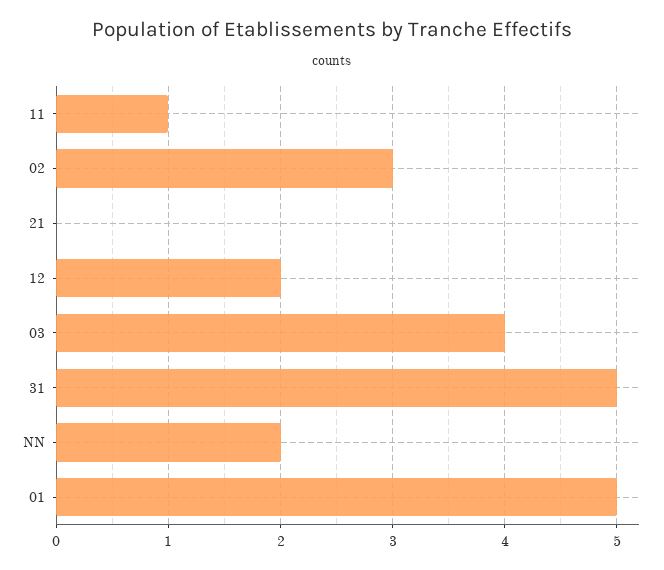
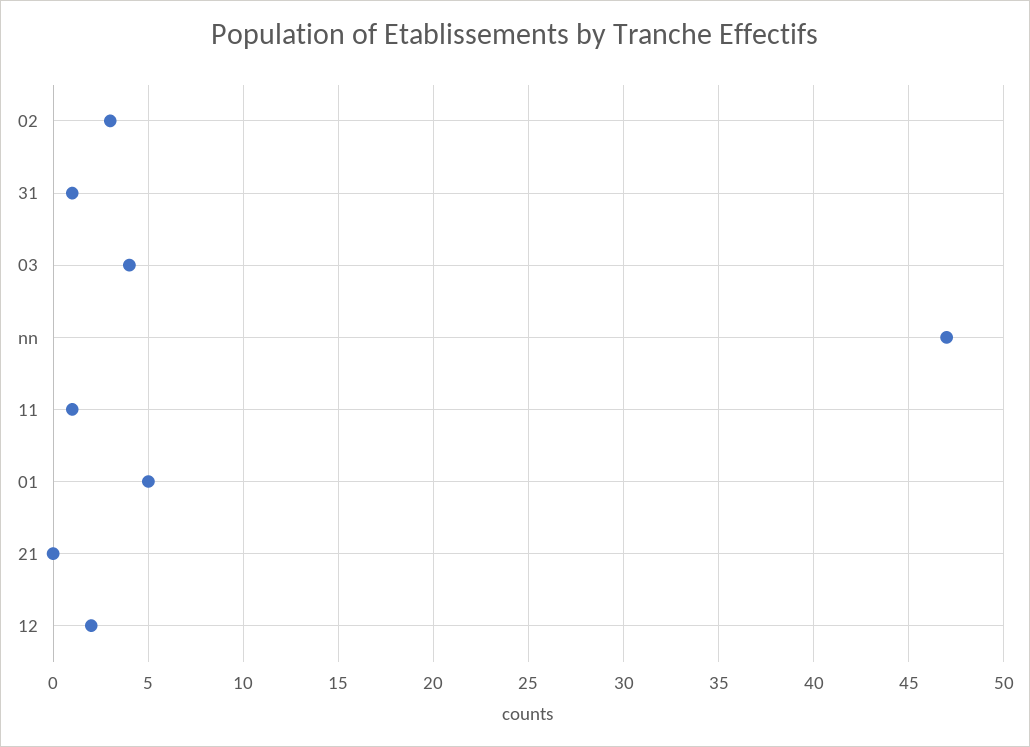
  {
    "11": 1,
    "02": 3,
    "21": 0,
    "12": 2,
    "03": 4,
-   "31": 5,
+   "31": 1,
-   "NN": 2,
+   "NN": 47,
    "01": 5
  }

